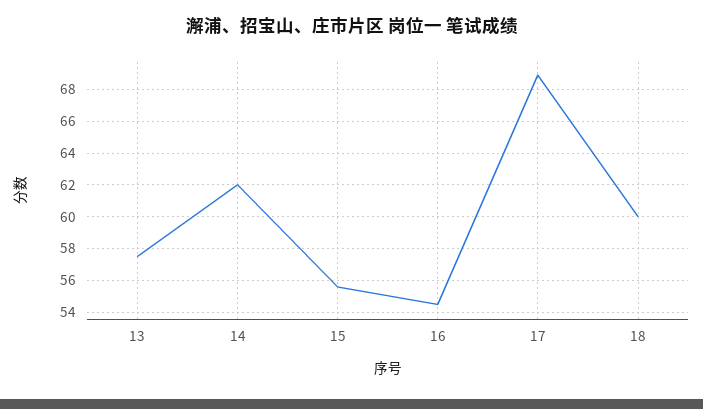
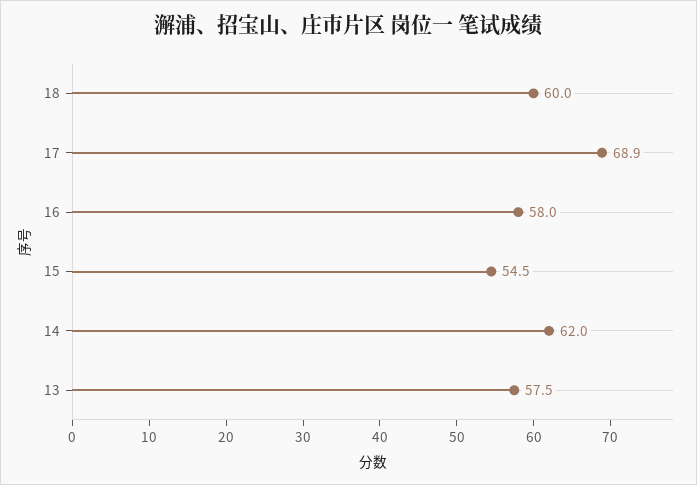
  {
    "13": 57.5,
    "14": 62,
-   "15": 55.5,
+   "15": 54.5,
-   "16": 54.5,
+   "16": 58,
    "17": 68.9,
    "18": 60
  }

